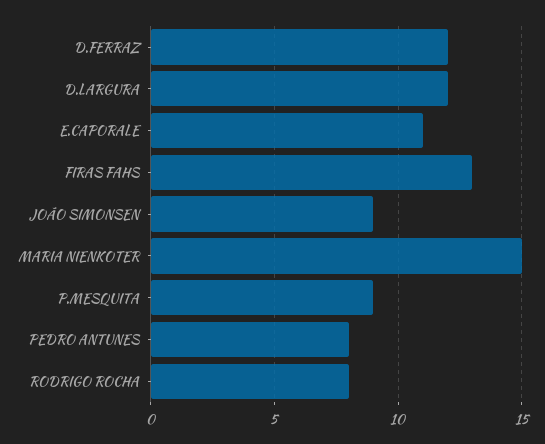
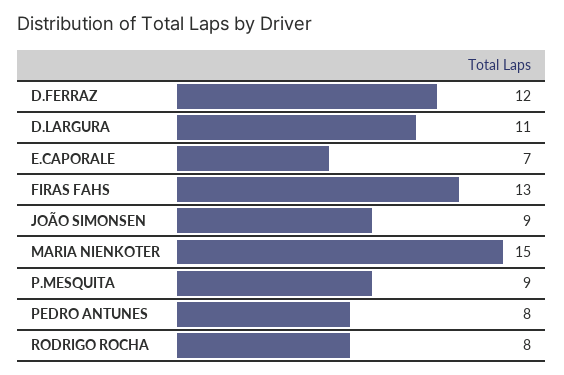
  {
    "D.FERRAZ": 12,
-   "D.LARGURA": 12,
+   "D.LARGURA": 11,
-   "E.CAPORALE": 11,
+   "E.CAPORALE": 7,
    "FIRAS FAHS": 13,
    "JOÃO SIMONSEN": 9,
    "MARIA NIENKOTER": 15,
    "P.MESQUITA": 9,
    "PEDRO ANTUNES": 8,
    "RODRIGO ROCHA": 8
  }

